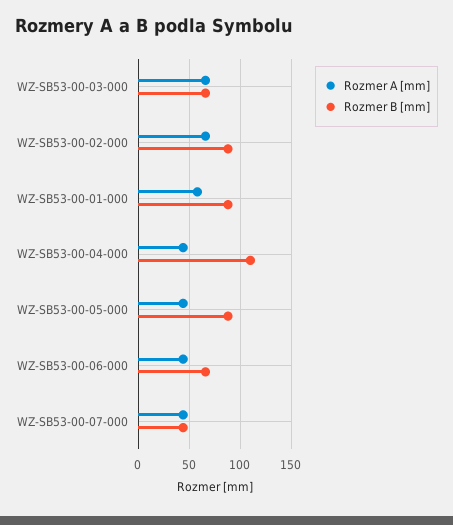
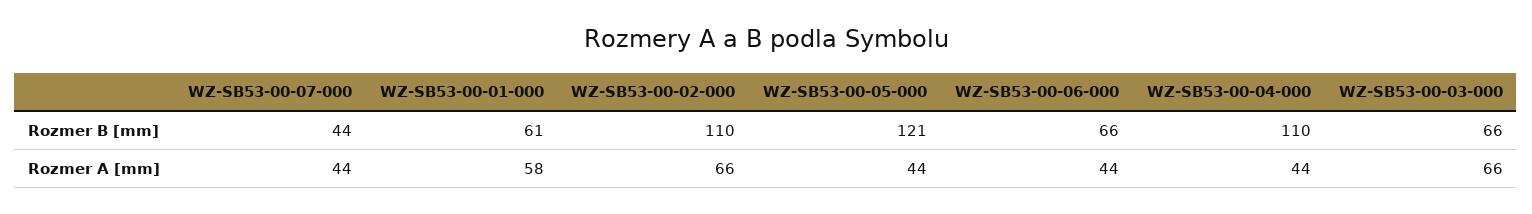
  {
    "Rozmer A [mm]": {
      "WZ-SB53-00-03-000": 66,
      "WZ-SB53-00-02-000": 66,
      "WZ-SB53-00-01-000": 58,
      "WZ-SB53-00-04-000": 44,
      "WZ-SB53-00-05-000": 44,
      "WZ-SB53-00-06-000": 44,
      "WZ-SB53-00-07-000": 44
    },
    "Rozmer B [mm]": {
      "WZ-SB53-00-03-000": 66,
-     "WZ-SB53-00-02-000": 90,
+     "WZ-SB53-00-02-000": 110,
-     "WZ-SB53-00-01-000": 90,
+     "WZ-SB53-00-01-000": 61,
      "WZ-SB53-00-04-000": 110,
-     "WZ-SB53-00-05-000": 90,
+     "WZ-SB53-00-05-000": 121,
      "WZ-SB53-00-06-000": 66,
      "WZ-SB53-00-07-000": 44
    }
  }

